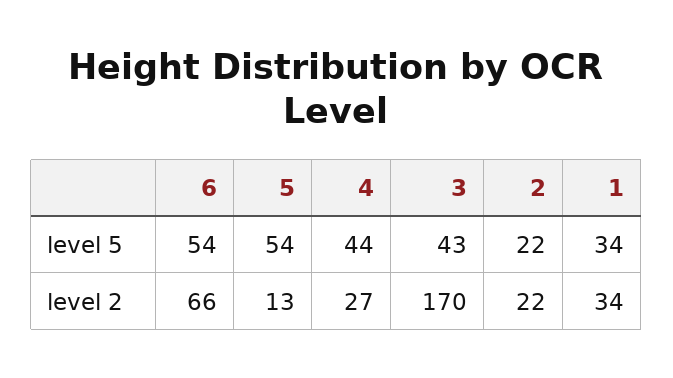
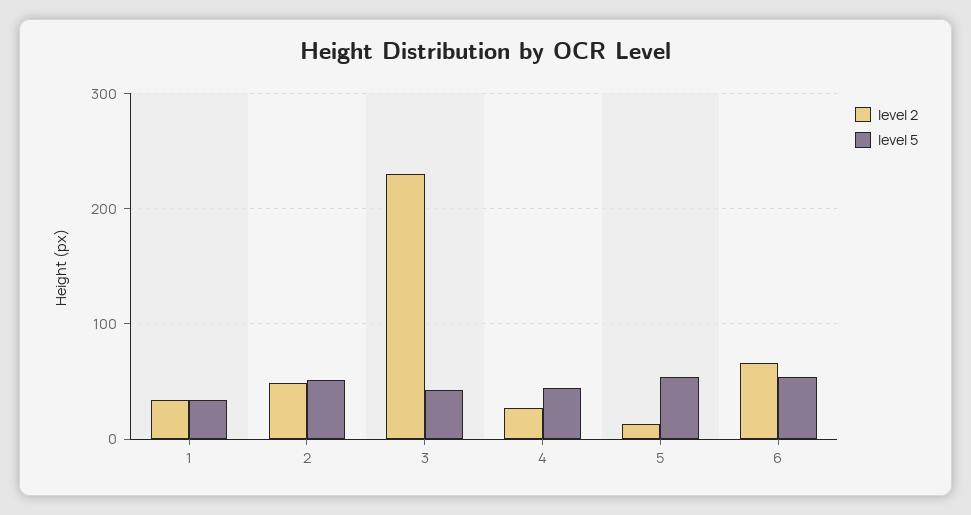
  {
    "level 5": {
      "6": 54,
      "5": 54,
      "4": 44,
      "3": 43,
-     "2": 22,
+     "2": 50,
      "1": 34
    },
    "level 2": {
      "6": 66,
      "5": 13,
      "4": 27,
-     "3": 170,
+     "3": 230,
-     "2": 22,
+     "2": 50,
      "1": 34
    }
  }

